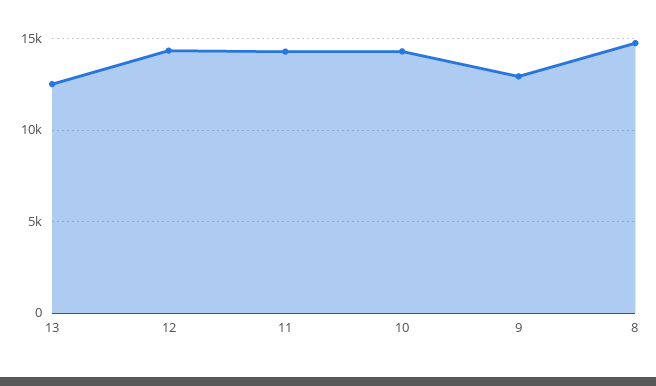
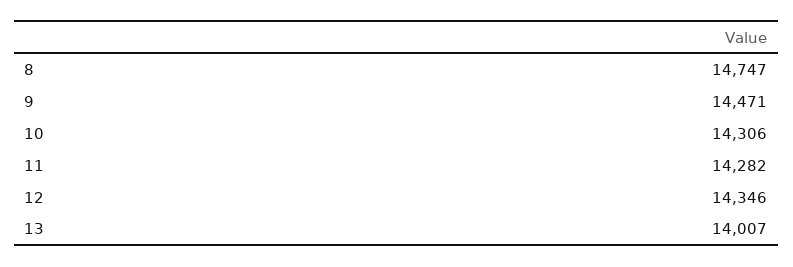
  {
-   "13": 12500,
+   "13": 14007,
    "12": 14346,
    "11": 14282,
    "10": 14306,
-   "9": 13000,
+   "9": 14471,
    "8": 14747
  }

